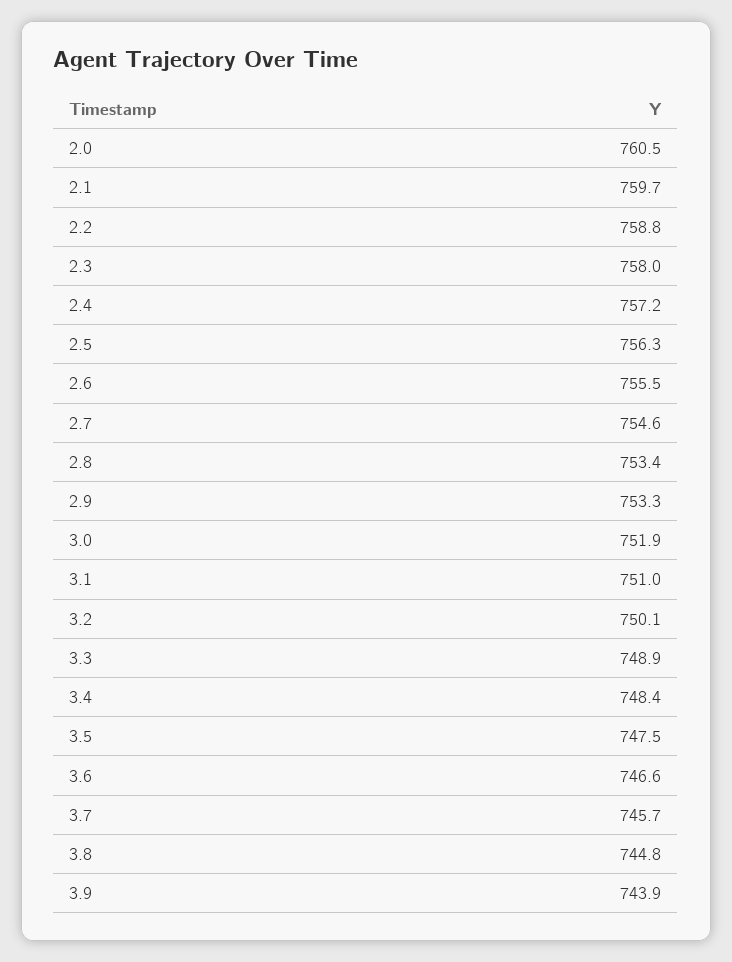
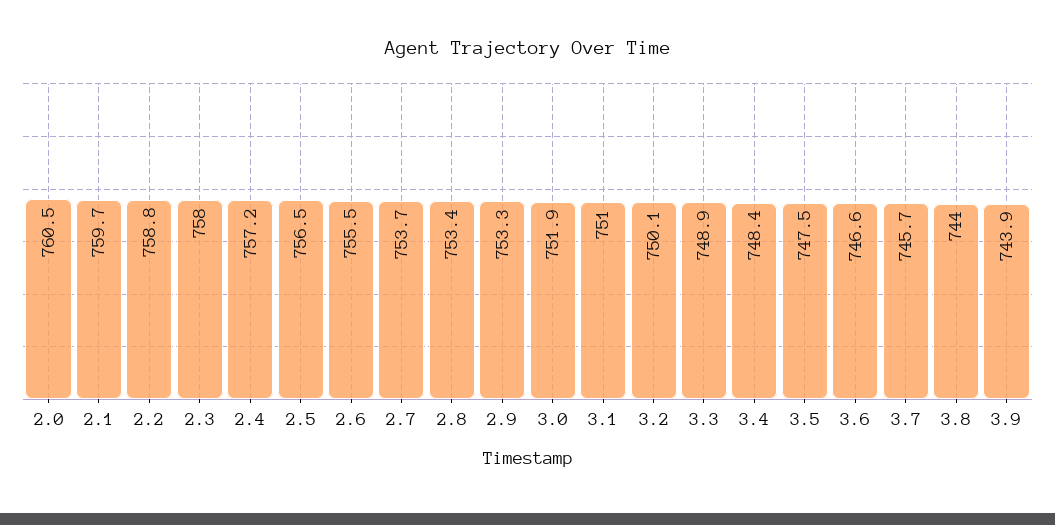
  {
    "2.0": 760.5,
    "2.1": 759.7,
    "2.2": 758.8,
    "2.3": 758,
    "2.4": 757.2,
-   "2.5": 756.3,
+   "2.5": 756.5,
    "2.6": 755.5,
-   "2.7": 754.6,
+   "2.7": 753.7,
    "2.8": 753.4,
    "2.9": 753.3,
    "3.0": 751.9,
    "3.1": 751,
    "3.2": 750.1,
    "3.3": 748.9,
    "3.4": 748.4,
    "3.5": 747.5,
    "3.6": 746.6,
    "3.7": 745.7,
-   "3.8": 744.8,
+   "3.8": 744,
    "3.9": 743.9
  }

